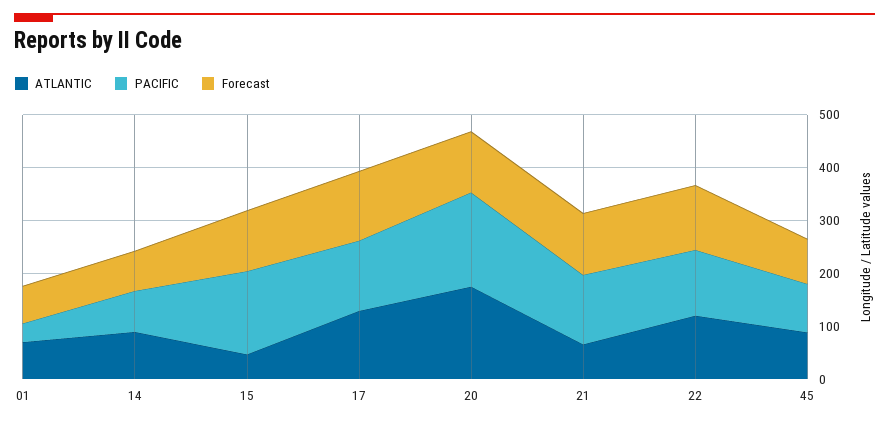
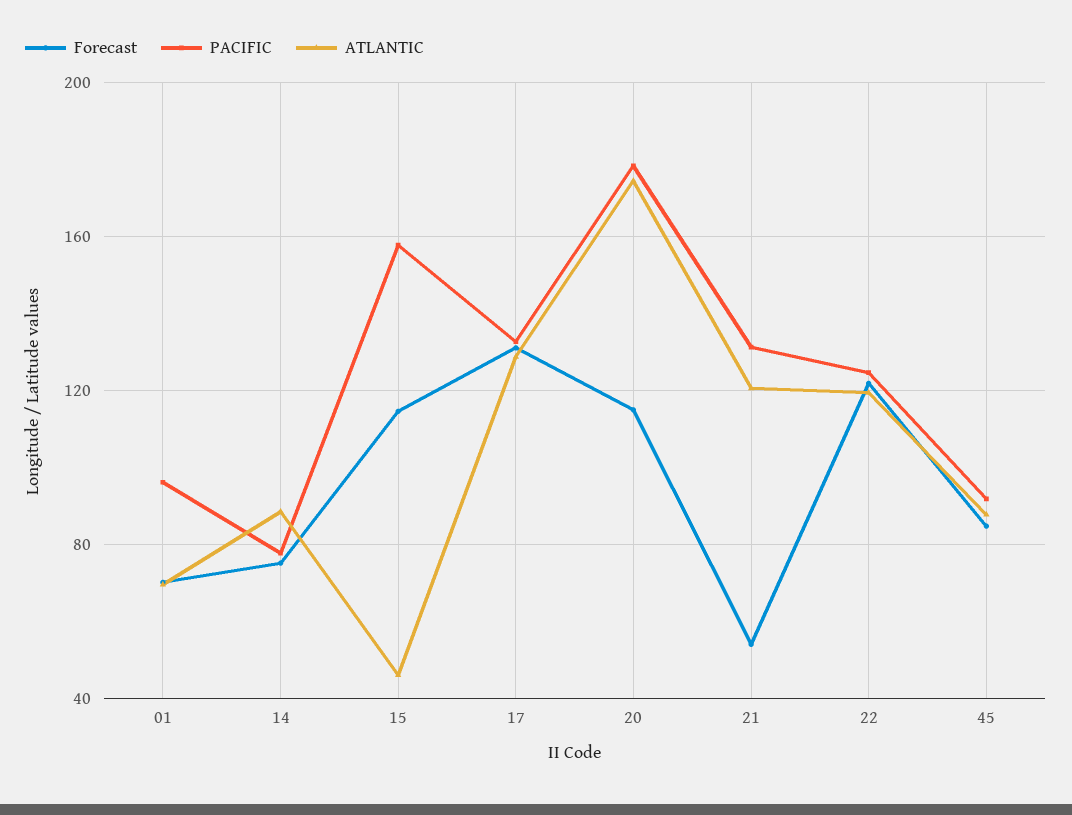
  {
    "ATLANTIC": {
      "01": 70,
      "14": 90,
      "15": 45,
      "17": 130,
      "20": 175,
-     "21": 60,
+     "21": 120,
      "22": 120,
      "45": 90
    },
    "PACIFIC": {
-     "01": 40,
+     "01": 95,
      "14": 80,
      "15": 160,
      "17": 135,
      "20": 180,
      "21": 130,
      "22": 125,
      "45": 90
    },
    "Forecast": {
      "01": 70,
      "14": 75,
      "15": 115,
      "17": 130,
      "20": 115,
-     "21": 120,
+     "21": 55,
      "22": 120,
      "45": 85
    }
  }

